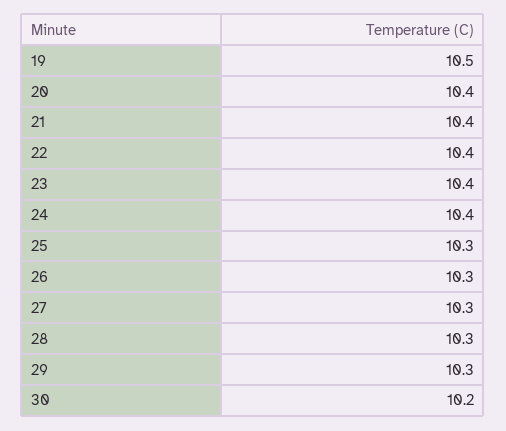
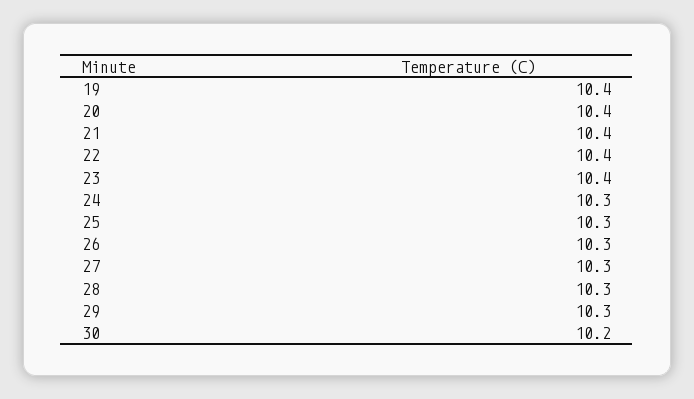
  {
-   "19": 10.5,
+   "19": 10.4,
    "20": 10.4,
    "21": 10.4,
    "22": 10.4,
    "23": 10.4,
-   "24": 10.4,
+   "24": 10.3,
    "25": 10.3,
    "26": 10.3,
    "27": 10.3,
    "28": 10.3,
    "29": 10.3,
    "30": 10.2
  }

